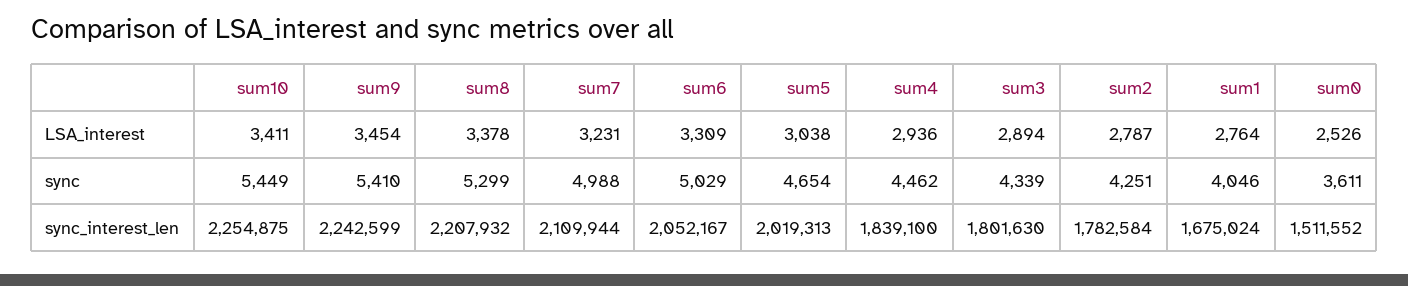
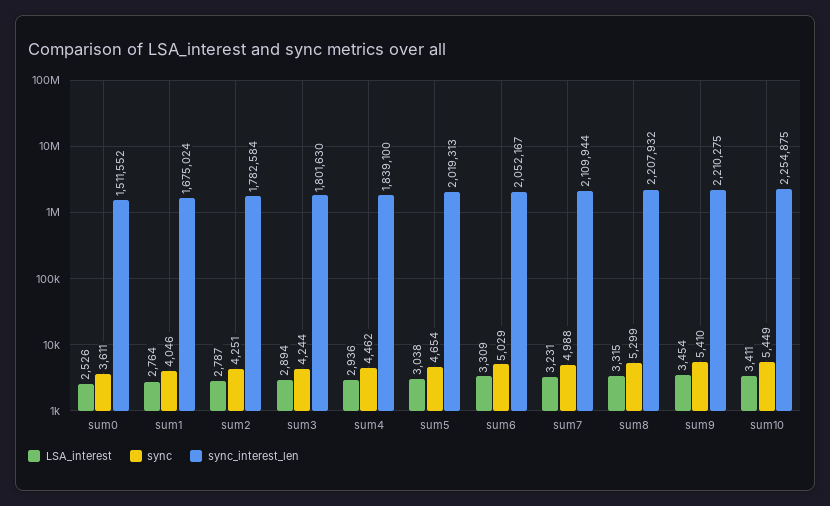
  {
    "LSA_interest": {
      "sum10": 3411,
      "sum9": 3454,
-     "sum8": 3378,
+     "sum8": 3315,
      "sum7": 3231,
      "sum6": 3309,
      "sum5": 3038,
      "sum4": 2936,
      "sum3": 2894,
      "sum2": 2787,
      "sum1": 2764,
      "sum0": 2526
    },
    "sync": {
      "sum10": 5449,
      "sum9": 5410,
      "sum8": 5299,
      "sum7": 4988,
      "sum6": 5029,
      "sum5": 4654,
      "sum4": 4462,
-     "sum3": 4339,
+     "sum3": 4244,
      "sum2": 4251,
      "sum1": 4046,
      "sum0": 3611
    },
    "sync_interest_len": {
      "sum10": 2254875,
-     "sum9": 2242599,
+     "sum9": 2210275,
      "sum8": 2207932,
      "sum7": 2109944,
      "sum6": 2052167,
      "sum5": 2019313,
      "sum4": 1839100,
      "sum3": 1801630,
      "sum2": 1782584,
      "sum1": 1675024,
      "sum0": 1511552
    }
  }

